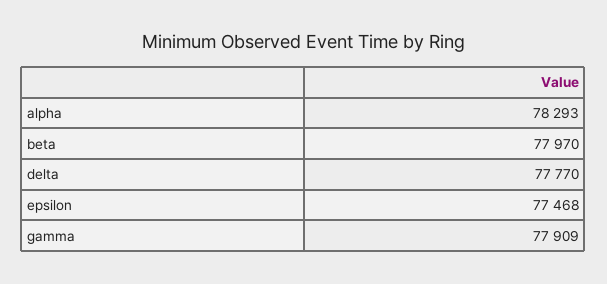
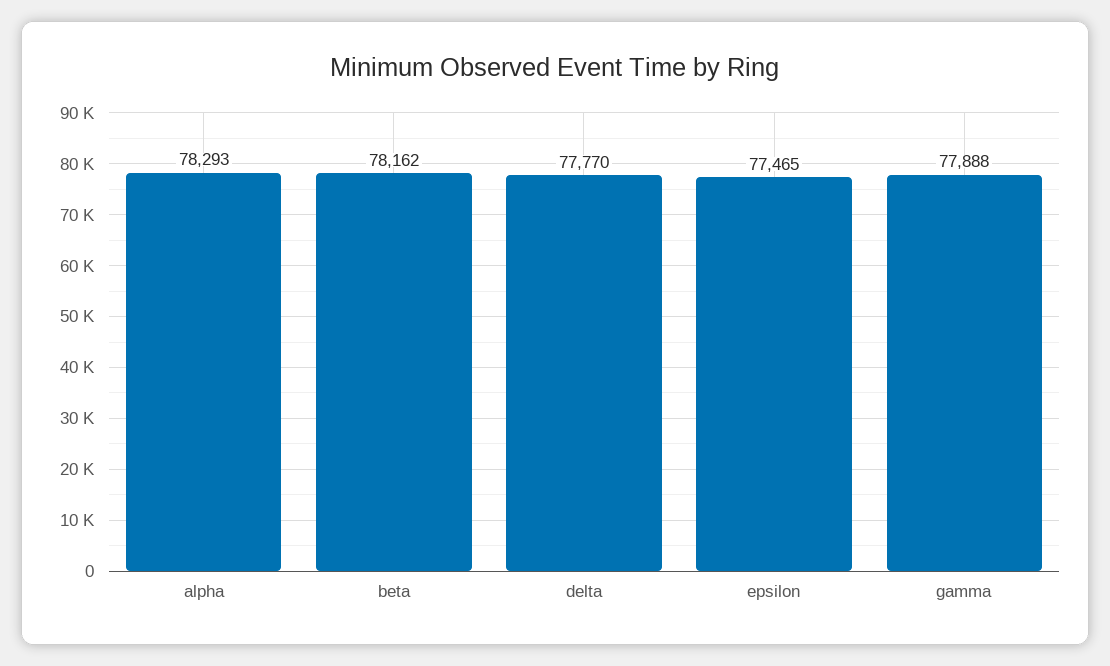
  {
    "alpha": 78293,
-   "beta": 77970,
+   "beta": 78162,
    "delta": 77770,
-   "epsilon": 77468,
+   "epsilon": 77465,
-   "gamma": 77909
+   "gamma": 77888
  }

